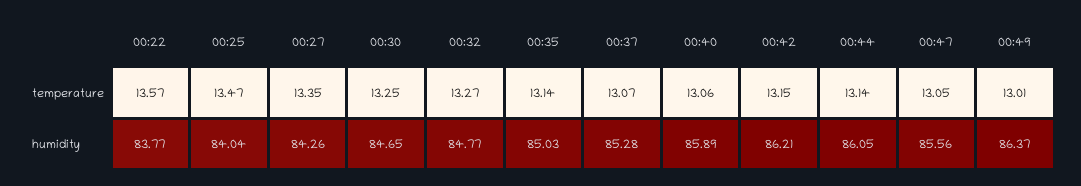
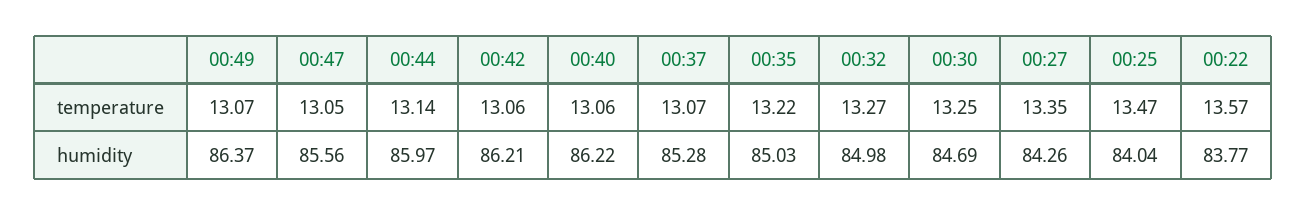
  {
    "00:22": {
      "temperature": 13.57,
      "humidity": 83.77
    },
    "00:25": {
      "temperature": 13.47,
      "humidity": 84.04
    },
    "00:27": {
      "temperature": 13.35,
      "humidity": 84.26
    },
    "00:30": {
      "temperature": 13.25,
-     "humidity": 84.65
+     "humidity": 84.69
    },
    "00:32": {
      "temperature": 13.27,
-     "humidity": 84.77
+     "humidity": 84.98
    },
    "00:35": {
-     "temperature": 13.14,
+     "temperature": 13.22,
      "humidity": 85.03
    },
    "00:37": {
      "temperature": 13.07,
      "humidity": 85.28
    },
    "00:40": {
      "temperature": 13.06,
-     "humidity": 85.89
+     "humidity": 86.22
    },
    "00:42": {
-     "temperature": 13.15,
+     "temperature": 13.06,
      "humidity": 86.21
    },
    "00:44": {
      "temperature": 13.14,
-     "humidity": 86.05
+     "humidity": 85.97
    },
    "00:47": {
      "temperature": 13.05,
      "humidity": 85.56
    },
    "00:49": {
-     "temperature": 13.01,
+     "temperature": 13.07,
      "humidity": 86.37
    }
  }

